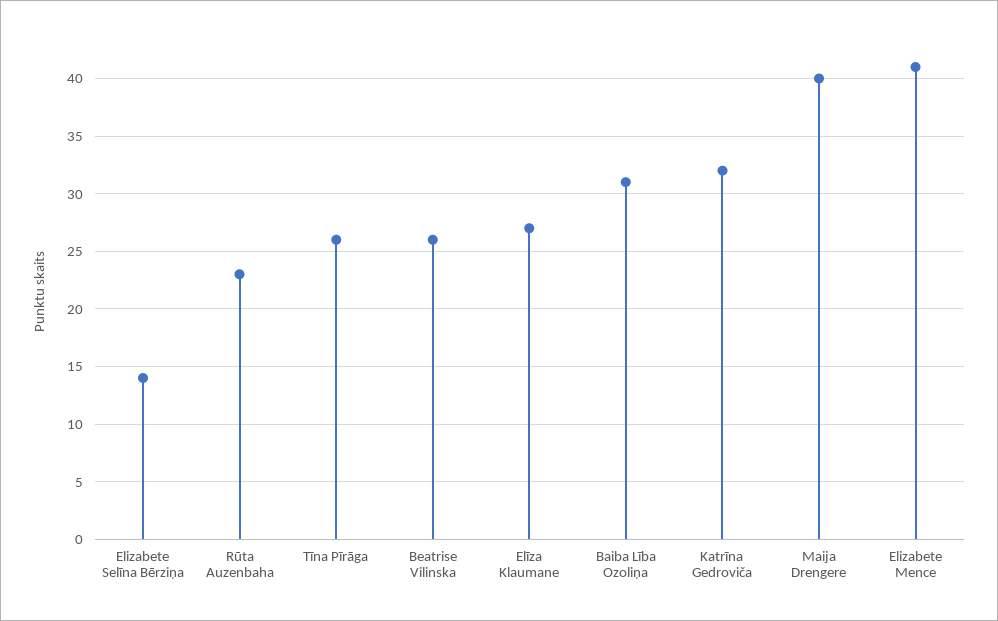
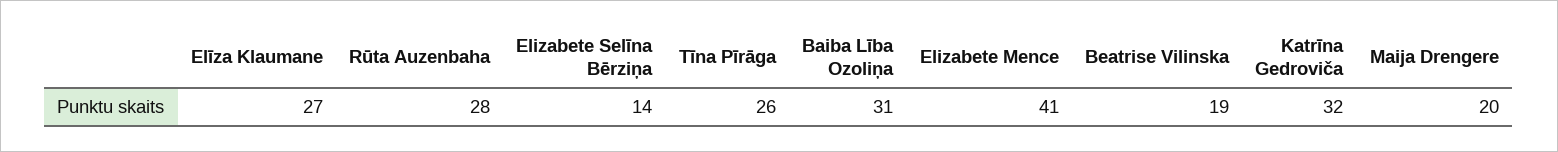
  {
    "Elizabete Selīna Bērziņa": 14,
-   "Rūta Auzenbaha": 23,
+   "Rūta Auzenbaha": 28,
    "Tīna Pīrāga": 26,
-   "Beatrise Vilinska": 26,
+   "Beatrise Vilinska": 19,
    "Elīza Klaumane": 27,
    "Baiba Lība Ozoliņa": 31,
    "Katrīna Gedroviča": 32,
-   "Maija Drengere": 40,
+   "Maija Drengere": 20,
    "Elizabete Mence": 41
  }

